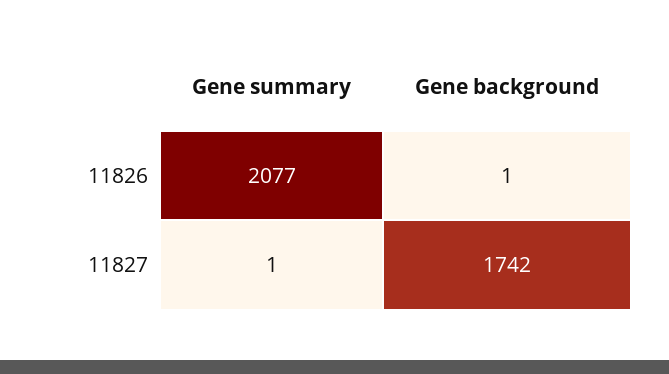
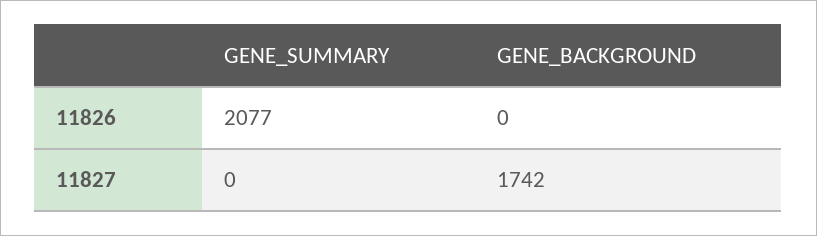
  {
    "Gene summary": {
      "11826": 2077,
-     "11827": 1
+     "11827": 0
    },
    "Gene background": {
-     "11826": 1,
+     "11826": 0,
      "11827": 1742
    }
  }

